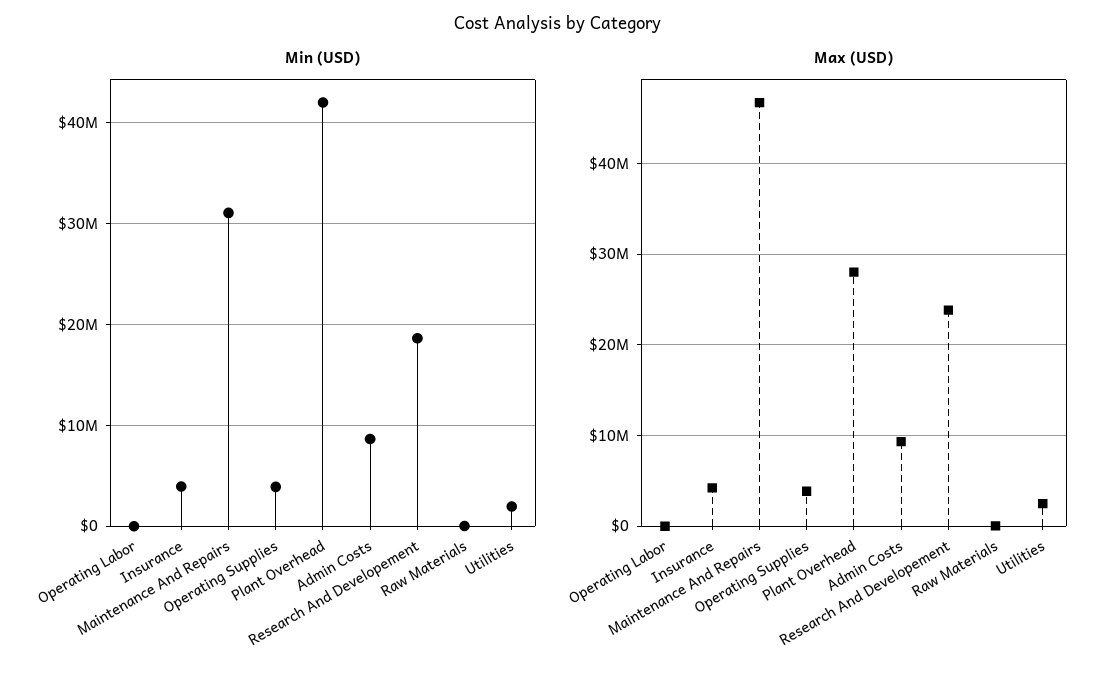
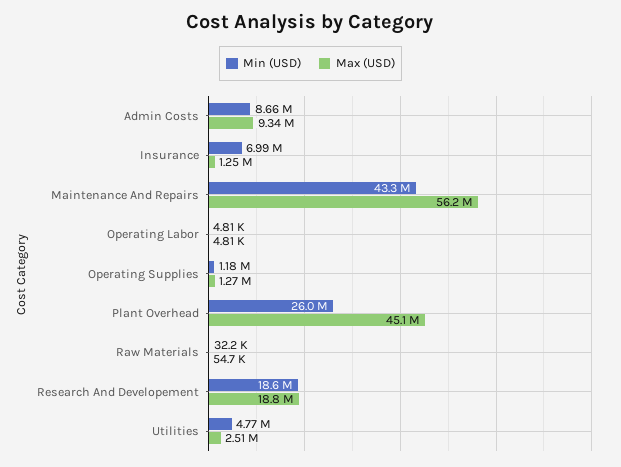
  {
    "Min (USD)": {
      "Operating Labor": 4810,
-     "Insurance": 4000000,
+     "Insurance": 6990000,
-     "Maintenance And Repairs": 31000000,
+     "Maintenance And Repairs": 43300000,
-     "Operating Supplies": 4000000,
+     "Operating Supplies": 1180000,
-     "Plant Overhead": 42000000,
+     "Plant Overhead": 26000000,
      "Admin Costs": 8660000,
      "Research And Developement": 18600000,
      "Raw Materials": 32200,
-     "Utilities": 2000000
+     "Utilities": 4770000
    },
    "Max (USD)": {
      "Operating Labor": 4810,
-     "Insurance": 4000000,
+     "Insurance": 1250000,
-     "Maintenance And Repairs": 47000000,
+     "Maintenance And Repairs": 56200000,
-     "Operating Supplies": 4000000,
+     "Operating Supplies": 1270000,
-     "Plant Overhead": 28000000,
+     "Plant Overhead": 45100000,
      "Admin Costs": 9340000,
-     "Research And Developement": 24000000,
+     "Research And Developement": 18800000,
      "Raw Materials": 54700,
      "Utilities": 2510000
    }
  }

